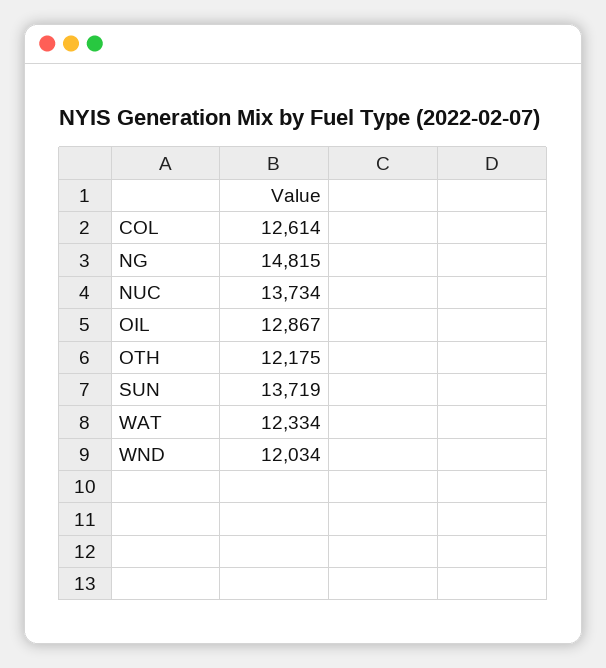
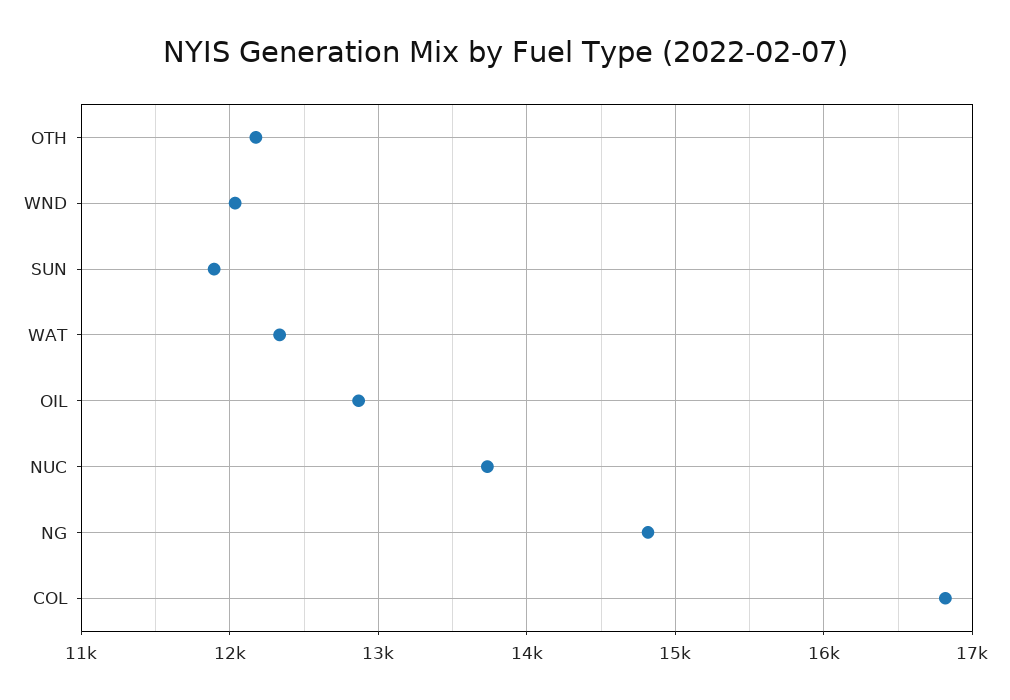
  {
-   "COL": 12614,
+   "COL": 16800,
    "NG": 14815,
    "NUC": 13734,
    "OIL": 12867,
    "OTH": 12175,
-   "SUN": 13719,
+   "SUN": 11900,
    "WAT": 12334,
    "WND": 12034
  }

